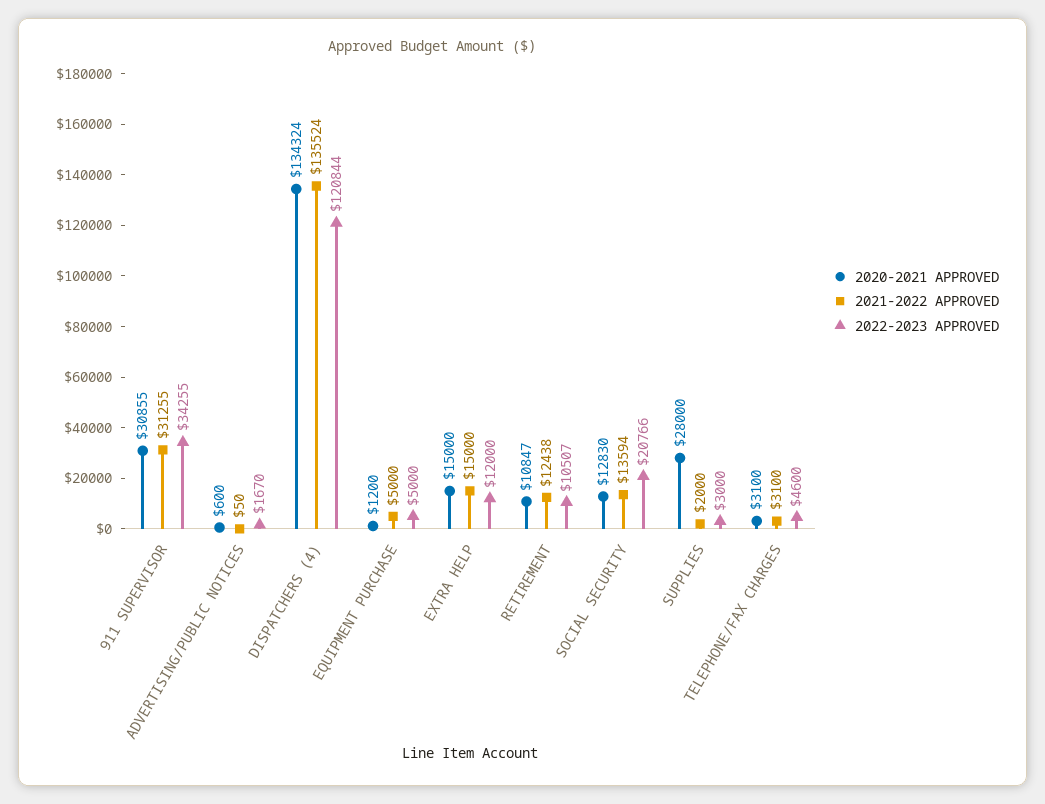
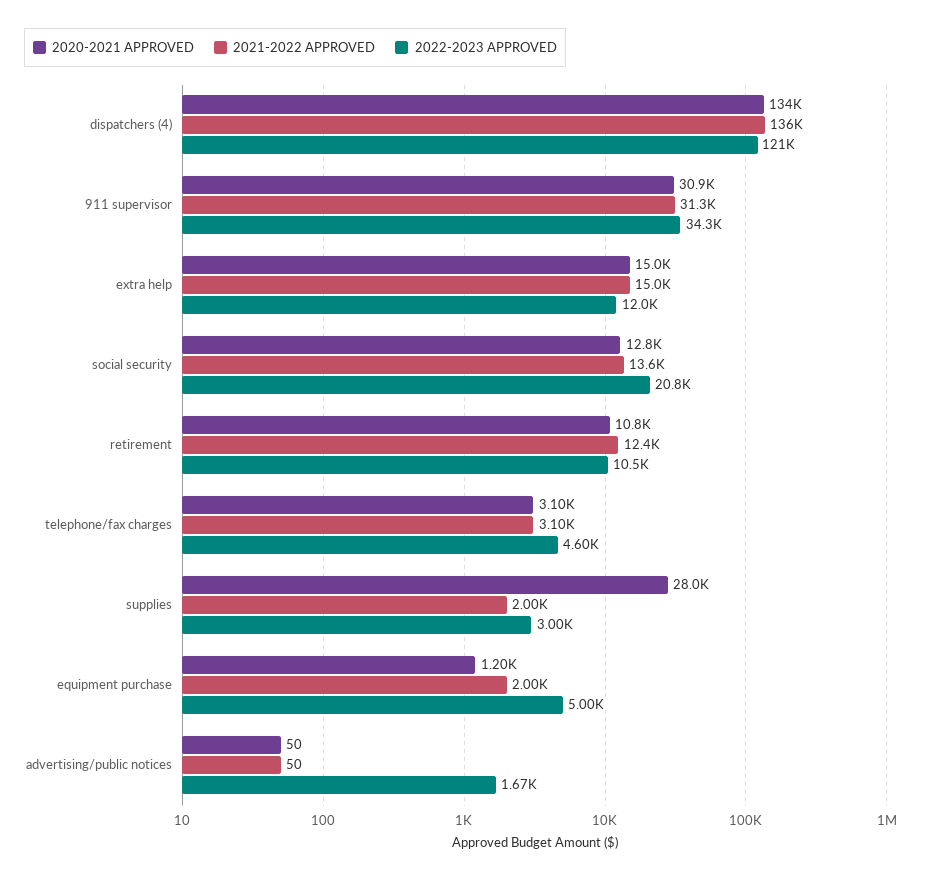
  {
    "2020-2021 APPROVED": {
      "911 SUPERVISOR": 30855,
-     "ADVERTISING/PUBLIC NOTICES": 600,
+     "ADVERTISING/PUBLIC NOTICES": 50,
      "DISPATCHERS (4)": 134324,
      "EQUIPMENT PURCHASE": 1200,
      "EXTRA HELP": 15000,
      "RETIREMENT": 10847,
      "SOCIAL SECURITY": 12830,
      "SUPPLIES": 28000,
      "TELEPHONE/FAX CHARGES": 3100
    },
    "2021-2022 APPROVED": {
      "911 SUPERVISOR": 31255,
      "ADVERTISING/PUBLIC NOTICES": 50,
      "DISPATCHERS (4)": 135524,
-     "EQUIPMENT PURCHASE": 5000,
+     "EQUIPMENT PURCHASE": 2000,
      "EXTRA HELP": 15000,
      "RETIREMENT": 12438,
      "SOCIAL SECURITY": 13594,
      "SUPPLIES": 2000,
      "TELEPHONE/FAX CHARGES": 3100
    },
    "2022-2023 APPROVED": {
      "911 SUPERVISOR": 34255,
      "ADVERTISING/PUBLIC NOTICES": 1670,
      "DISPATCHERS (4)": 120844,
      "EQUIPMENT PURCHASE": 5000,
      "EXTRA HELP": 12000,
      "RETIREMENT": 10507,
      "SOCIAL SECURITY": 20766,
      "SUPPLIES": 3000,
      "TELEPHONE/FAX CHARGES": 4600
    }
  }

